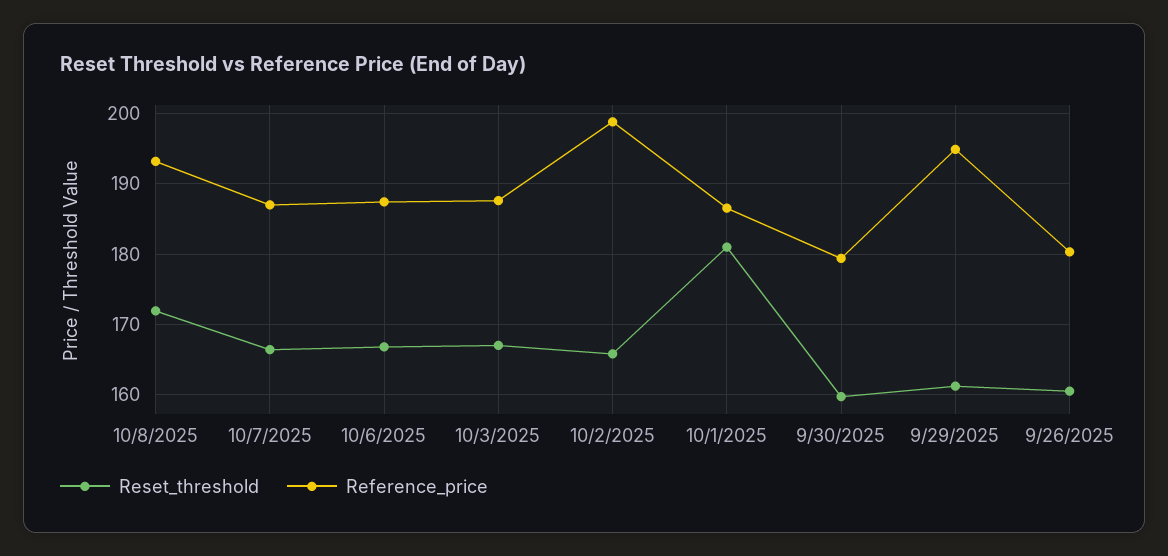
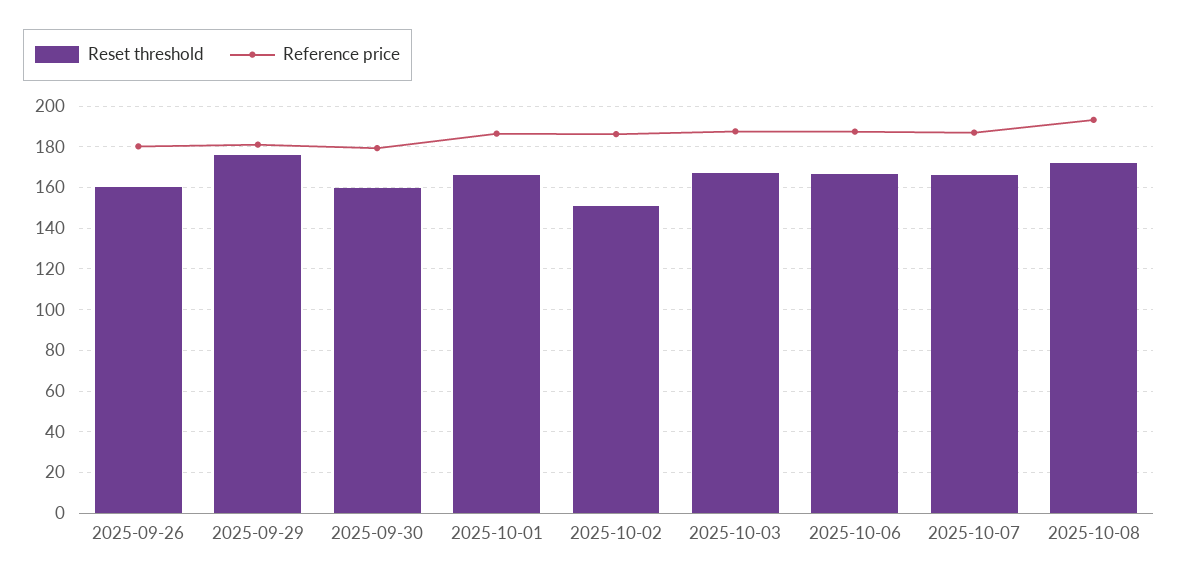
  {
    "Reset_threshold": {
      "10/8/2025": 172,
      "10/7/2025": 166,
      "10/6/2025": 167,
      "10/3/2025": 167,
-     "10/2/2025": 166,
+     "10/2/2025": 150,
-     "10/1/2025": 181,
+     "10/1/2025": 165,
      "9/30/2025": 160,
-     "9/29/2025": 161,
+     "9/29/2025": 175,
      "9/26/2025": 161
    },
    "Reference_price": {
      "10/8/2025": 193,
      "10/7/2025": 187,
      "10/6/2025": 187,
      "10/3/2025": 188,
-     "10/2/2025": 199,
+     "10/2/2025": 185,
      "10/1/2025": 187,
      "9/30/2025": 179,
-     "9/29/2025": 195,
+     "9/29/2025": 180,
      "9/26/2025": 180
    }
  }

